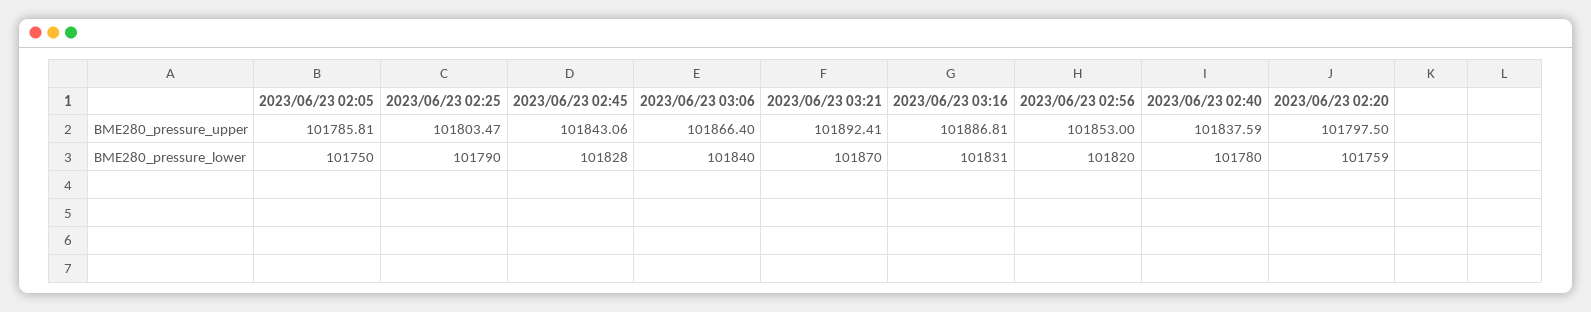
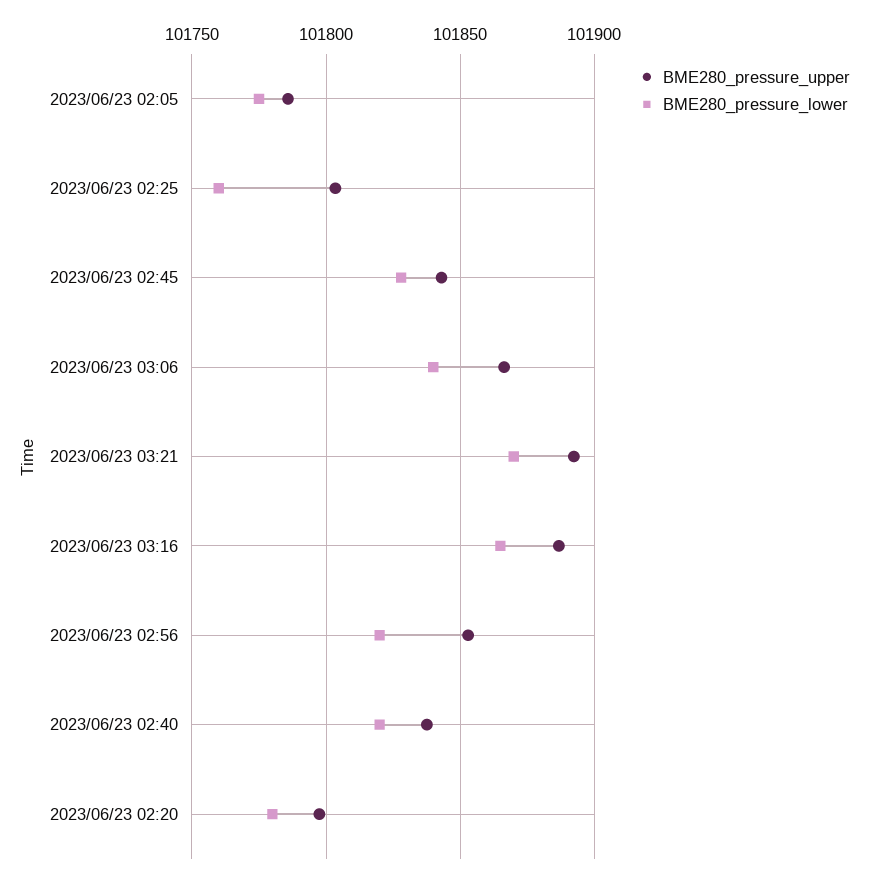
  {
    "BME280_pressure_upper": {
      "2023/06/23 02:05": 101785.81,
      "2023/06/23 02:25": 101803.47,
      "2023/06/23 02:45": 101843.06,
      "2023/06/23 03:06": 101866.4,
      "2023/06/23 03:21": 101892.41,
      "2023/06/23 03:16": 101886.81,
      "2023/06/23 02:56": 101853,
      "2023/06/23 02:40": 101837.59,
      "2023/06/23 02:20": 101797.5
    },
    "BME280_pressure_lower": {
-     "2023/06/23 02:05": 101750,
+     "2023/06/23 02:05": 101775,
-     "2023/06/23 02:25": 101790,
+     "2023/06/23 02:25": 101760,
      "2023/06/23 02:45": 101828,
      "2023/06/23 03:06": 101840,
      "2023/06/23 03:21": 101870,
-     "2023/06/23 03:16": 101831,
+     "2023/06/23 03:16": 101865,
      "2023/06/23 02:56": 101820,
-     "2023/06/23 02:40": 101780,
+     "2023/06/23 02:40": 101820,
-     "2023/06/23 02:20": 101759
+     "2023/06/23 02:20": 101780
    }
  }

